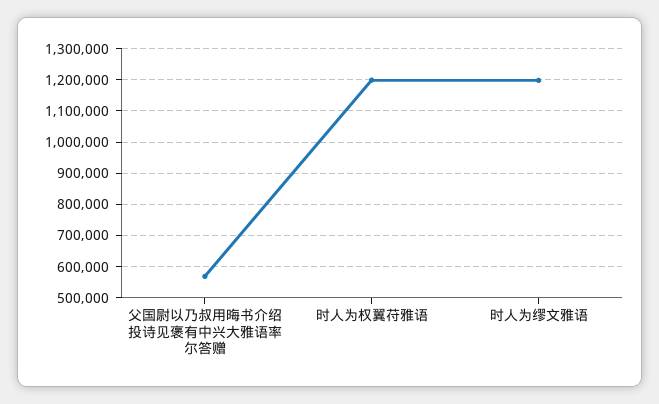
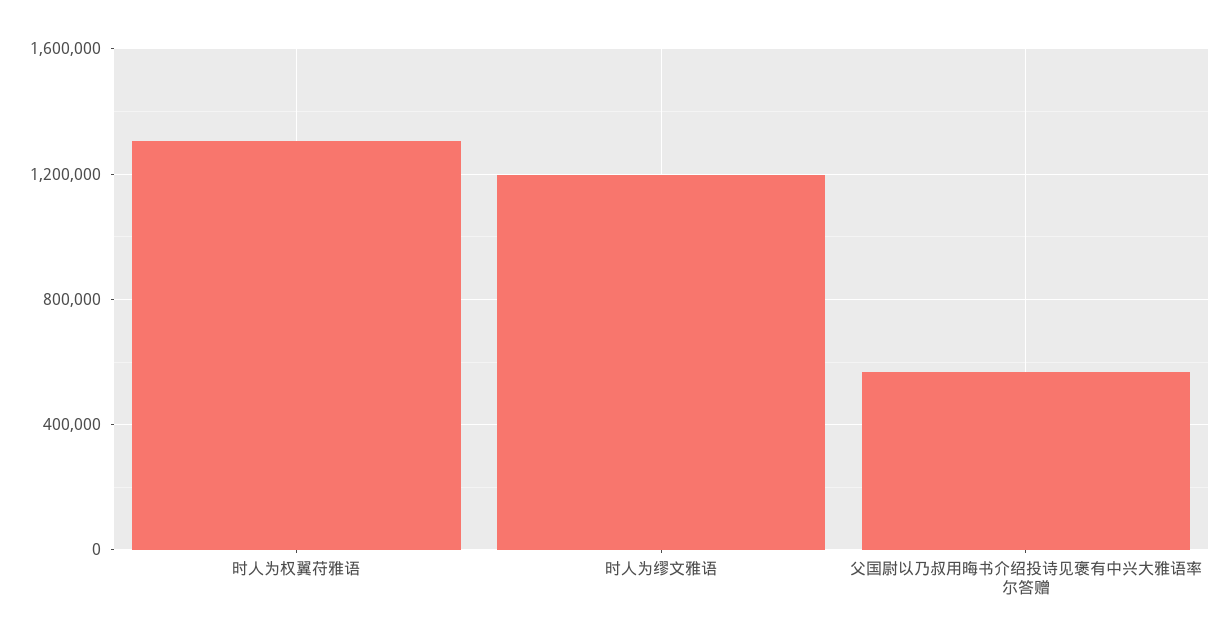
  {
    "父国尉以乃叔用晦书介绍投诗见褒有中兴大雅语率尔答赠": 560000,
-   "时人为权翼苻雅语": 1200000,
+   "时人为权翼苻雅语": 1300000,
    "时人为缪文雅语": 1200000
  }

